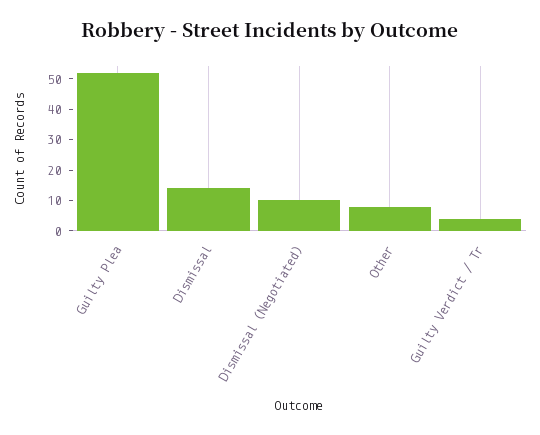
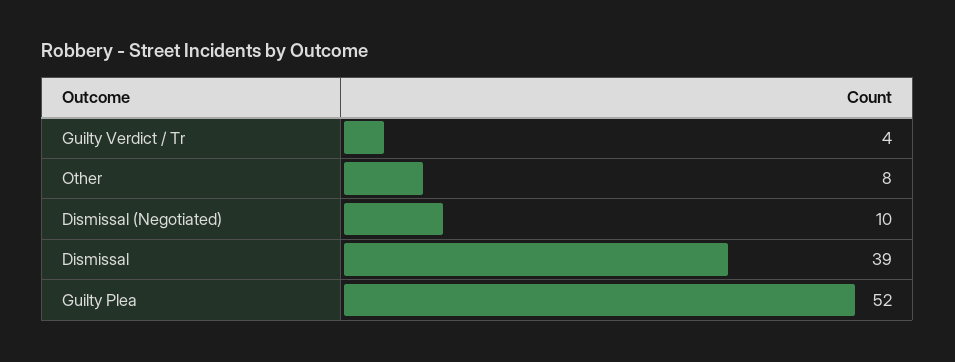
  {
    "Guilty Plea": 52,
-   "Dismissal": 15,
+   "Dismissal": 39,
    "Dismissal (Negotiated)": 10,
    "Other": 8,
    "Guilty Verdict / Tr": 4
  }

